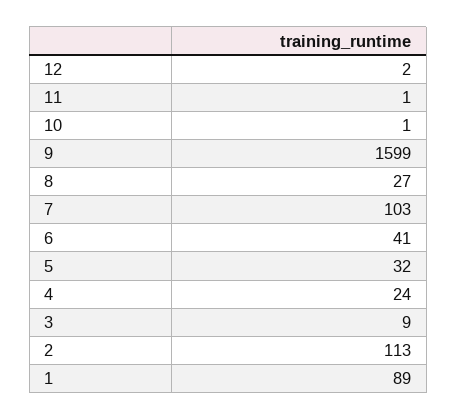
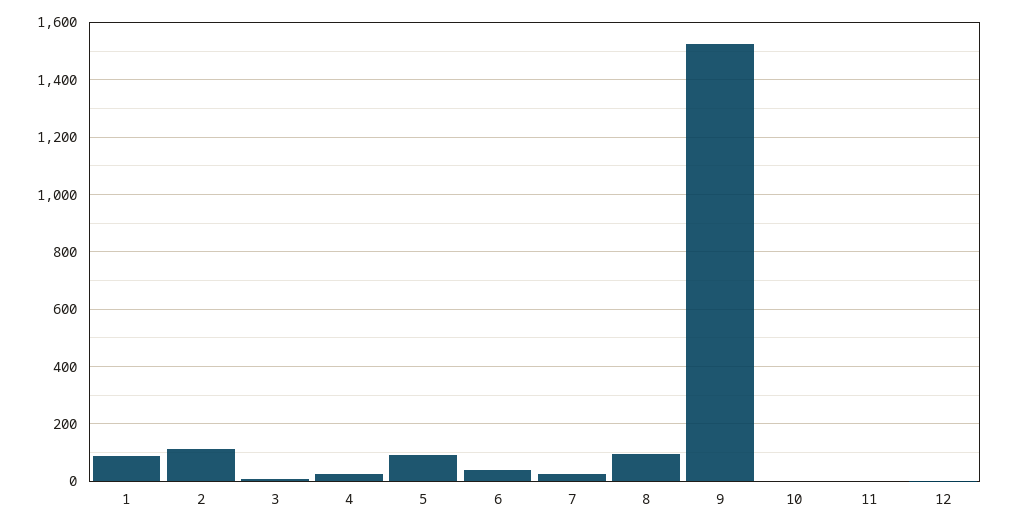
  {
    "12": 2,
    "11": 1,
    "10": 1,
-   "9": 1599,
+   "9": 1525,
-   "8": 27,
+   "8": 100,
-   "7": 103,
+   "7": 25,
    "6": 41,
-   "5": 32,
+   "5": 100,
    "4": 24,
    "3": 9,
    "2": 113,
    "1": 89
  }

